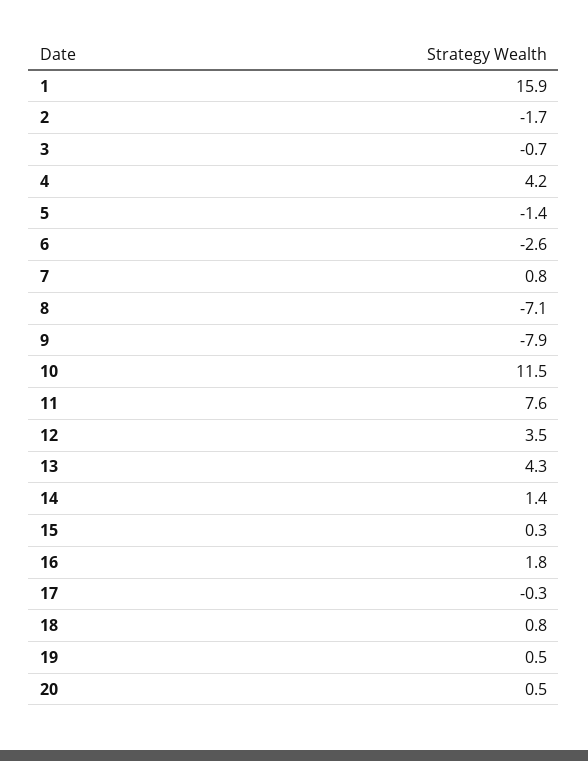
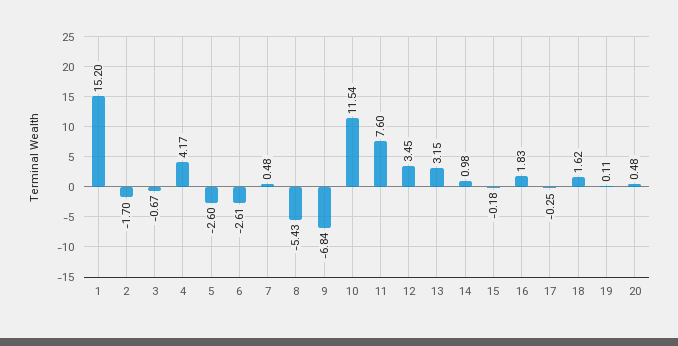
  {
-   "1": 15.9,
+   "1": 15.2,
    "2": -1.7,
    "3": -0.67,
    "4": 4.17,
-   "5": -1.4,
+   "5": -2.6,
    "6": -2.61,
-   "7": 0.8,
+   "7": 0.48,
-   "8": -7.1,
+   "8": -5.43,
-   "9": -7.9,
+   "9": -6.84,
    "10": 11.54,
    "11": 7.6,
    "12": 3.45,
-   "13": 4.3,
+   "13": 3.15,
-   "14": 1.4,
+   "14": 0.98,
-   "15": 0.3,
+   "15": -0.18,
    "16": 1.83,
    "17": -0.25,
-   "18": 0.8,
+   "18": 1.62,
-   "19": 0.5,
+   "19": 0.11,
    "20": 0.48
  }

